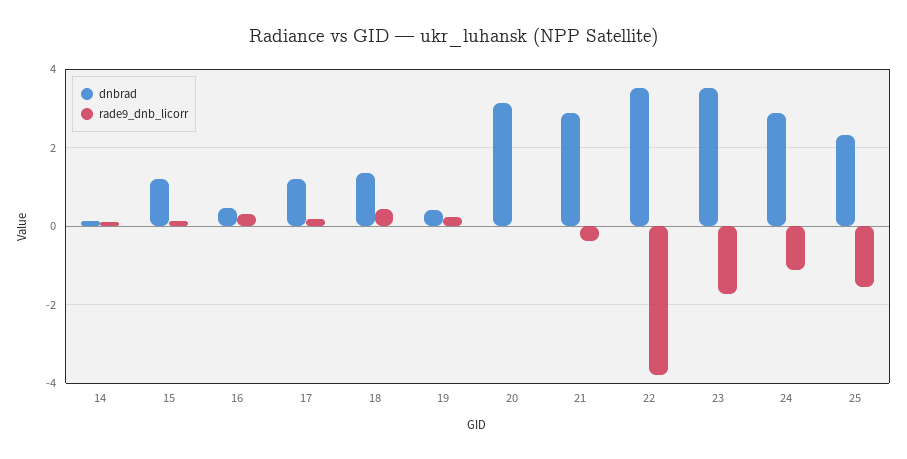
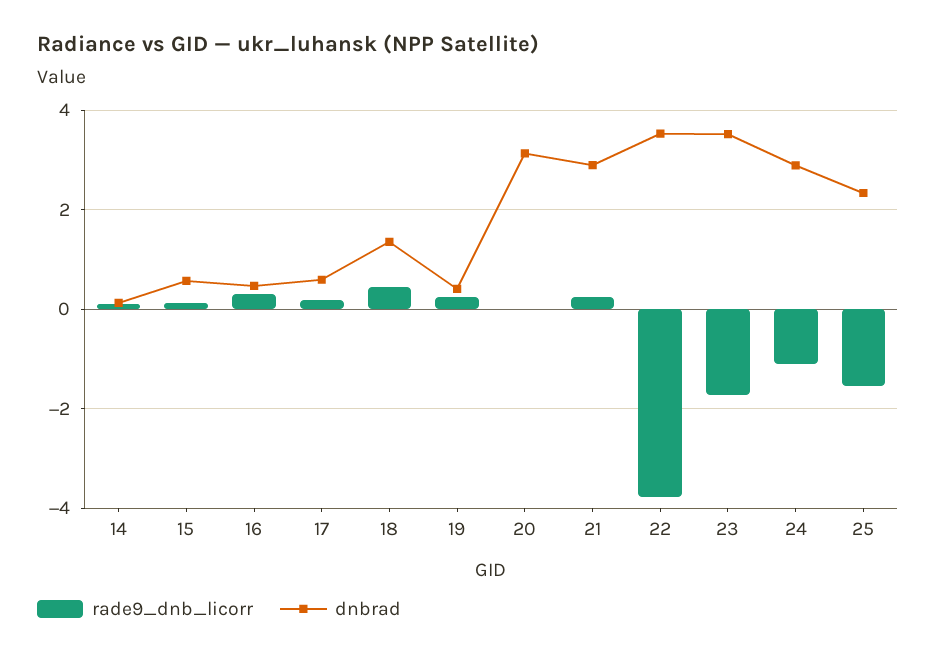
  {
    "dnbrad": {
      "14": 0.2,
-     "15": 1.2,
+     "15": 0.6,
      "16": 0.4,
-     "17": 1.2,
+     "17": 0.6,
      "18": 1.4,
      "19": 0.4,
      "20": 3.2,
      "21": 2.8,
      "22": 3.6,
      "23": 3.6,
      "24": 2.8,
      "25": 2.4
    },
    "rade9_dnb_licorr": {
      "14": 0.2,
      "15": 0.2,
      "16": 0.4,
      "17": 0.2,
      "18": 0.4,
      "19": 0.2,
      "20": 0,
-     "21": -0.4,
+     "21": 0.2,
      "22": -3.8,
      "23": -1.8,
      "24": -1.2,
      "25": -1.6
    }
  }

